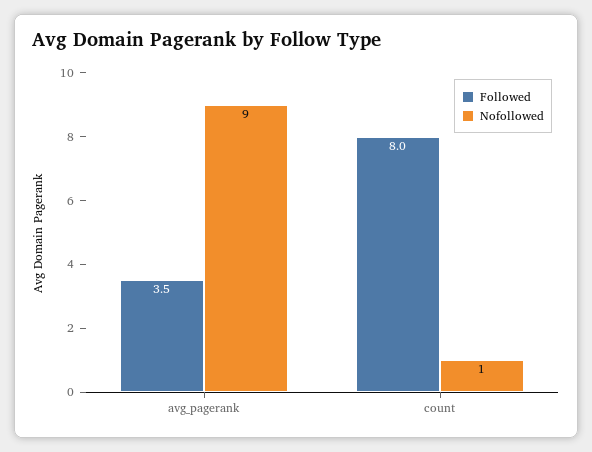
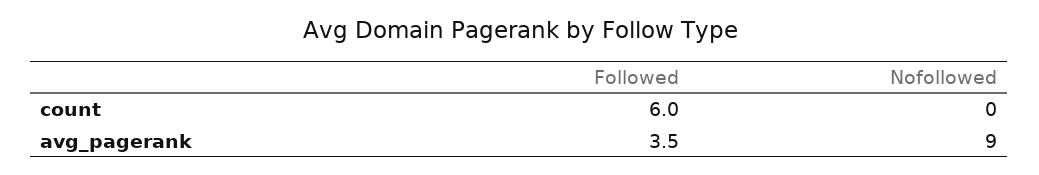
  {
    "Followed": {
      "avg_pagerank": 3.5,
-     "count": 8
+     "count": 6
    },
    "Nofollowed": {
      "avg_pagerank": 9,
-     "count": 1
+     "count": 0
    }
  }

